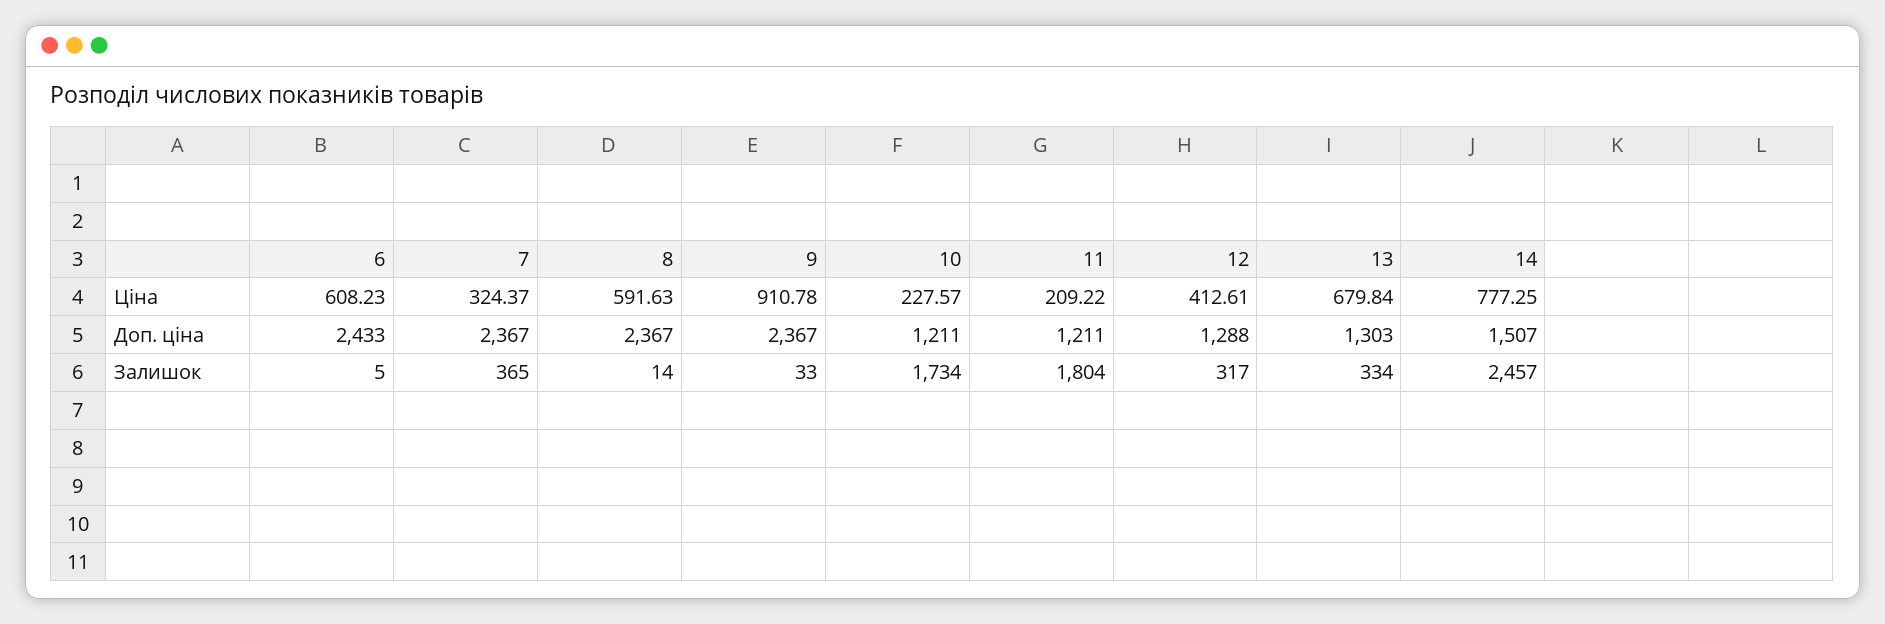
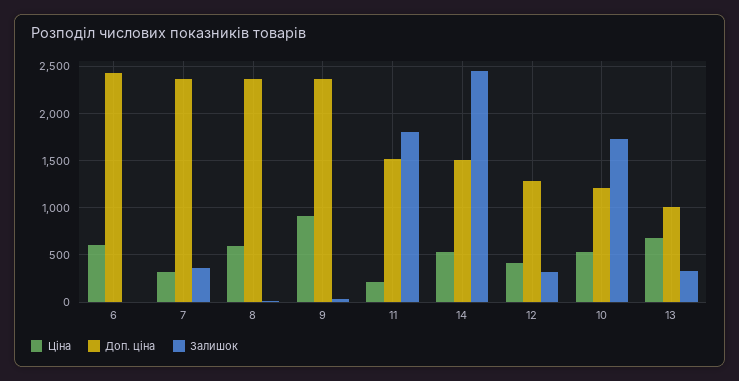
  {
    "Ціна": {
      "6": 608.23,
      "7": 324.37,
      "8": 591.63,
      "9": 910.78,
-     "10": 227.57,
+     "10": 500,
      "11": 209.22,
      "12": 412.61,
      "13": 679.84,
-     "14": 777.25
+     "14": 500
    },
    "Доп. ціна": {
      "6": 2433,
      "7": 2367,
      "8": 2367,
      "9": 2367,
      "10": 1211,
-     "11": 1211,
+     "11": 1500,
      "12": 1288,
-     "13": 1303,
+     "13": 1000,
      "14": 1507
    },
    "Залишок": {
      "6": 5,
      "7": 365,
      "8": 14,
      "9": 33,
      "10": 1734,
      "11": 1804,
      "12": 317,
      "13": 334,
      "14": 2457
    }
  }

